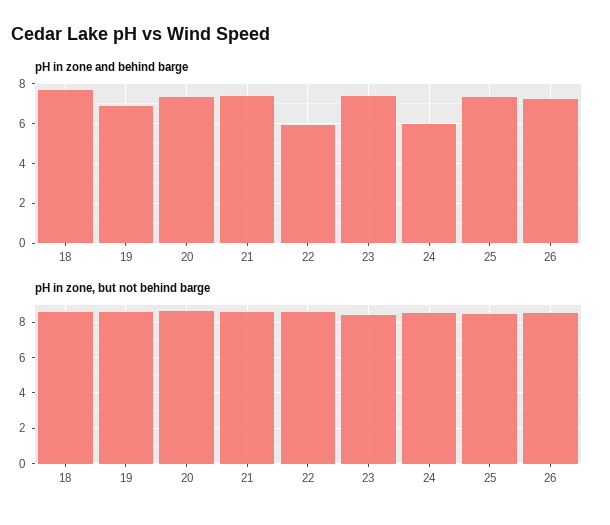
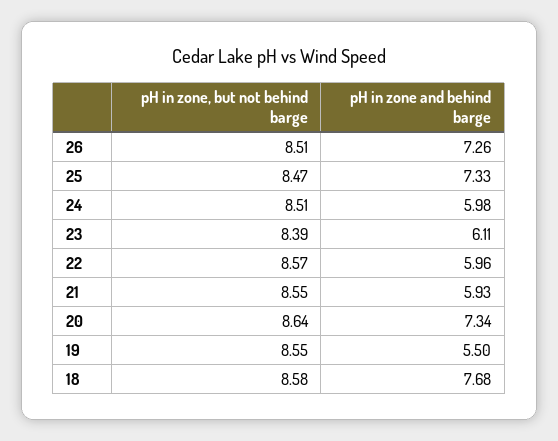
  {
    "pH in zone and behind barge": {
      "18": 7.68,
-     "19": 7,
+     "19": 5.5,
      "20": 7.34,
-     "21": 7.5,
+     "21": 5.93,
      "22": 5.96,
-     "23": 7.5,
+     "23": 6.11,
      "24": 5.98,
      "25": 7.33,
      "26": 7.26
    },
    "pH in zone, but not behind barge": {
      "18": 8.58,
      "19": 8.55,
      "20": 8.64,
      "21": 8.55,
      "22": 8.57,
      "23": 8.39,
      "24": 8.51,
      "25": 8.47,
      "26": 8.51
    }
  }

